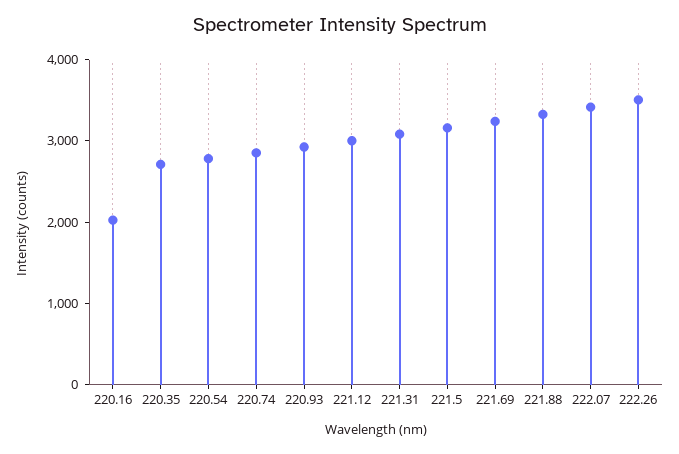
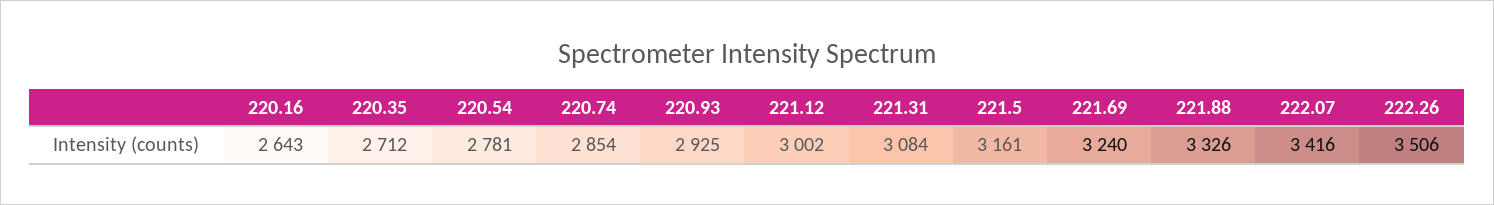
  {
-   "220.16": 2000,
+   "220.16": 2643,
    "220.35": 2712,
    "220.54": 2781,
    "220.74": 2854,
    "220.93": 2925,
    "221.12": 3002,
    "221.31": 3084,
    "221.5": 3161,
    "221.69": 3240,
    "221.88": 3326,
    "222.07": 3416,
    "222.26": 3506
  }

